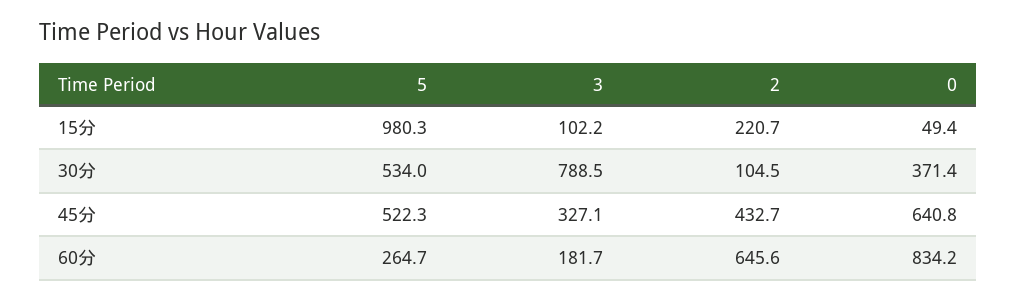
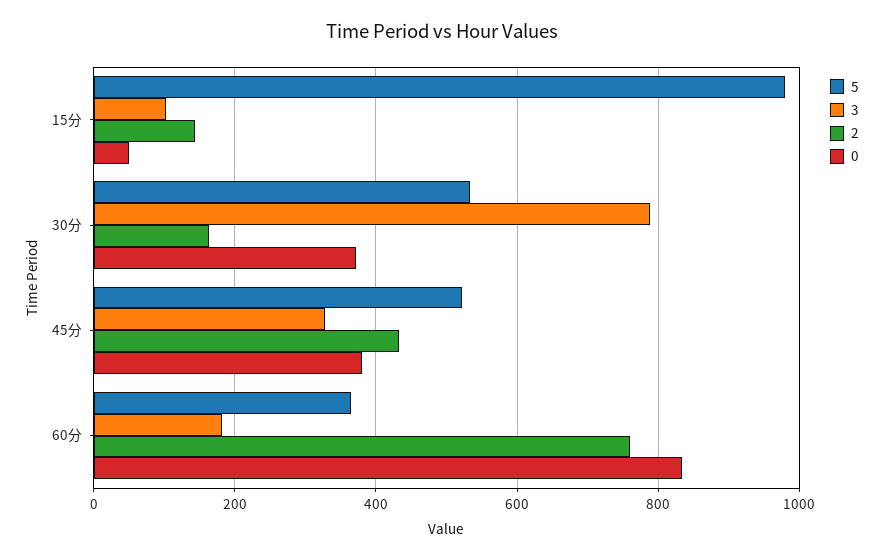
  {
    "5": {
      "15分": 980.3,
      "30分": 534,
      "45分": 522.3,
-     "60分": 264.7
+     "60分": 360
    },
    "3": {
      "15分": 102.2,
      "30分": 788.5,
      "45分": 327.1,
      "60分": 181.7
    },
    "2": {
-     "15分": 220.7,
+     "15分": 140,
-     "30分": 104.5,
+     "30分": 160,
      "45分": 432.7,
-     "60分": 645.6
+     "60分": 760
    },
    "0": {
      "15分": 49.4,
      "30分": 371.4,
-     "45分": 640.8,
+     "45分": 380,
      "60分": 834.2
    }
  }

